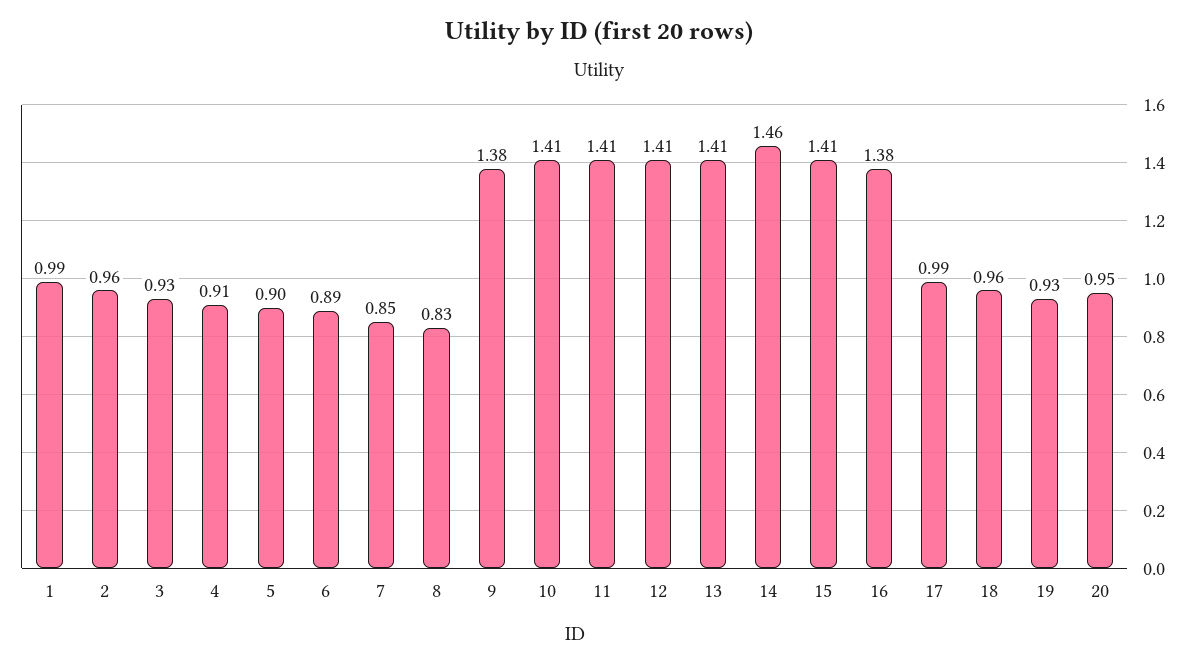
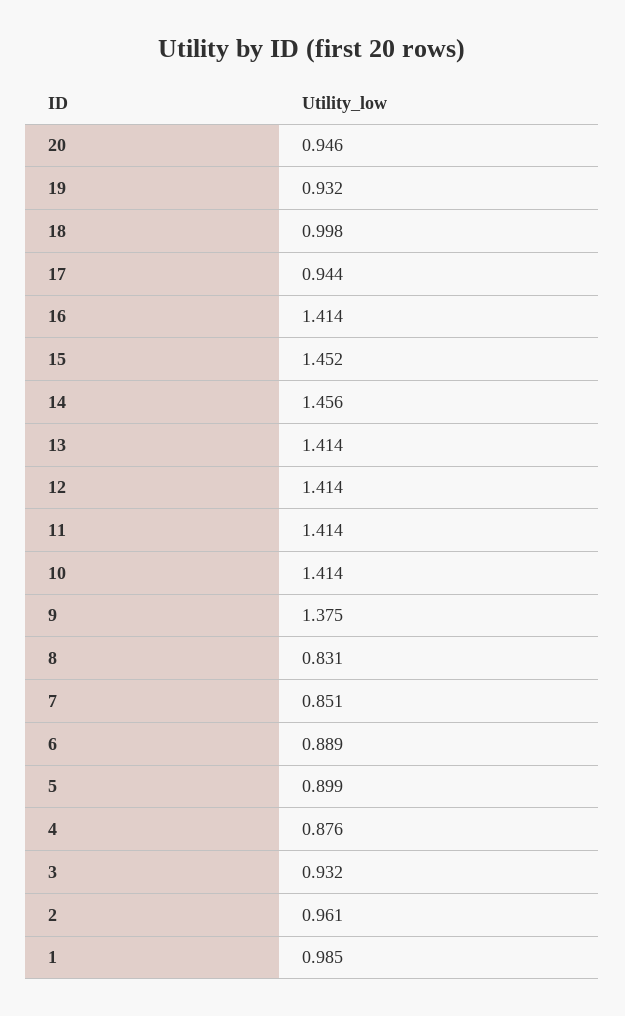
  {
    "1": 0.985,
    "2": 0.961,
    "3": 0.932,
-   "4": 0.91,
+   "4": 0.876,
    "5": 0.899,
    "6": 0.889,
    "7": 0.851,
    "8": 0.831,
    "9": 1.375,
    "10": 1.414,
    "11": 1.414,
    "12": 1.414,
    "13": 1.414,
    "14": 1.456,
-   "15": 1.41,
+   "15": 1.452,
-   "16": 1.38,
+   "16": 1.414,
-   "17": 0.99,
+   "17": 0.944,
-   "18": 0.96,
+   "18": 0.998,
    "19": 0.932,
    "20": 0.946
  }

